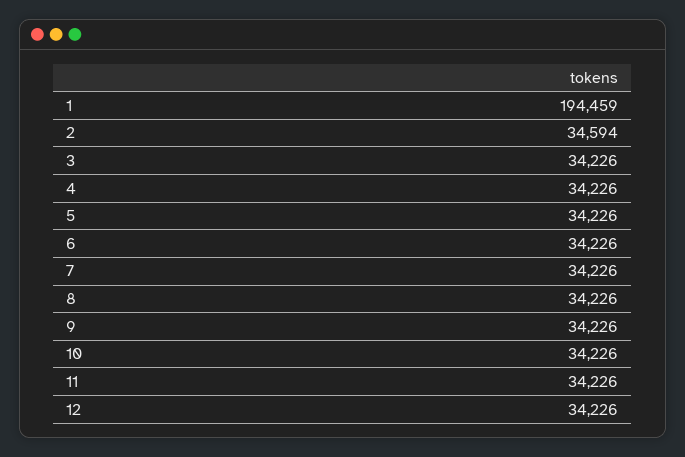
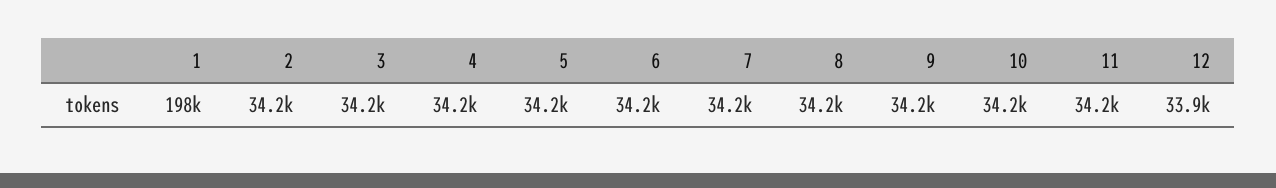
  {
-   "1": 194459,
+   "1": 198000,
-   "2": 34594,
+   "2": 34200,
    "3": 34226,
    "4": 34226,
    "5": 34226,
    "6": 34226,
    "7": 34226,
    "8": 34226,
    "9": 34226,
    "10": 34226,
    "11": 34226,
-   "12": 34226
+   "12": 33900
  }

